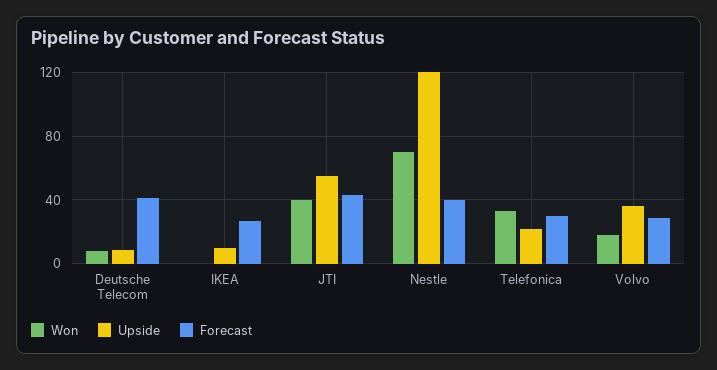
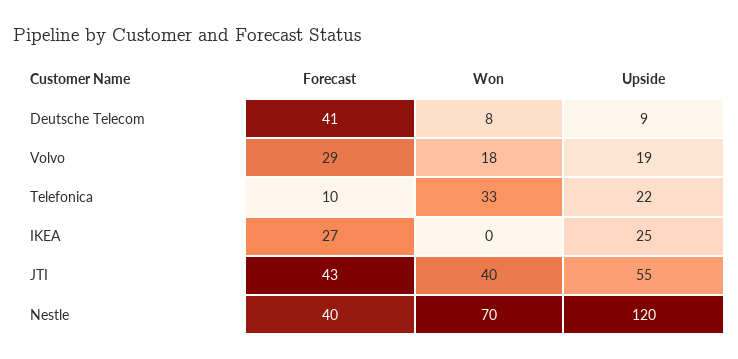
  {
    "Won": {
      "Deutsche Telecom": 8,
      "IKEA": 0,
      "JTI": 40,
      "Nestle": 70,
      "Telefonica": 33,
      "Volvo": 18
    },
    "Upside": {
      "Deutsche Telecom": 9,
-     "IKEA": 10,
+     "IKEA": 25,
      "JTI": 55,
      "Nestle": 120,
      "Telefonica": 22,
-     "Volvo": 35
+     "Volvo": 19
    },
    "Forecast": {
      "Deutsche Telecom": 41,
      "IKEA": 27,
      "JTI": 43,
      "Nestle": 40,
-     "Telefonica": 30,
+     "Telefonica": 10,
      "Volvo": 29
    }
  }

